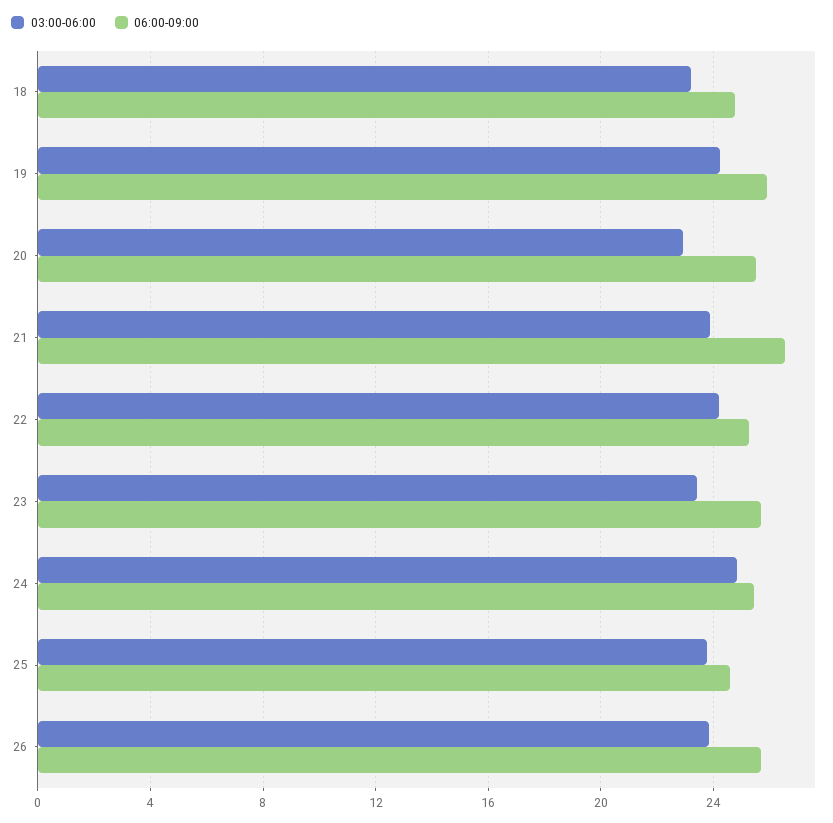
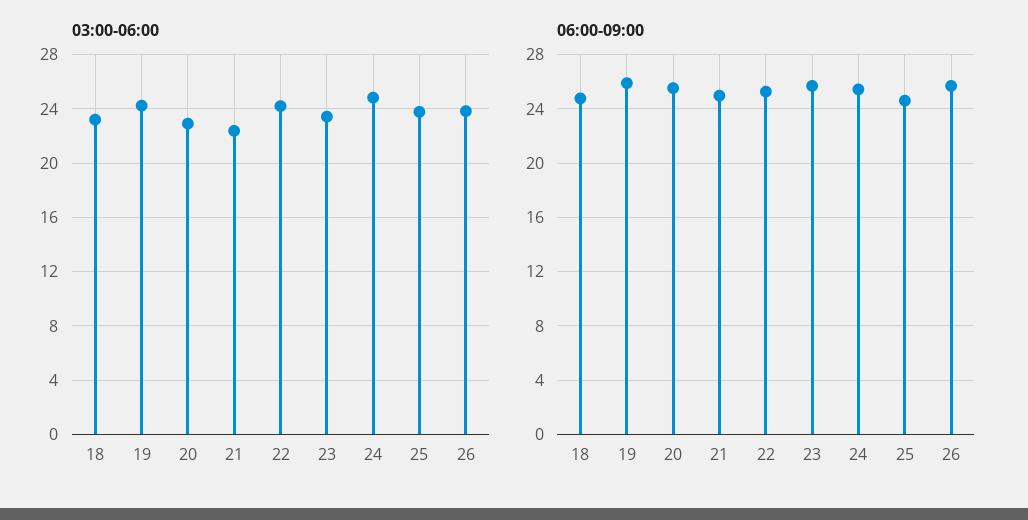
  {
    "03:00-06:00": {
      "18": 23,
      "19": 24,
      "20": 23,
-     "21": 24,
+     "21": 22.5,
      "22": 24,
      "23": 23.5,
      "24": 25,
      "25": 24,
      "26": 24
    },
    "06:00-09:00": {
      "18": 25,
      "19": 26,
      "20": 25.5,
-     "21": 26.5,
+     "21": 25,
      "22": 25.5,
      "23": 25.5,
      "24": 25.5,
      "25": 24.5,
      "26": 25.5
    }
  }

